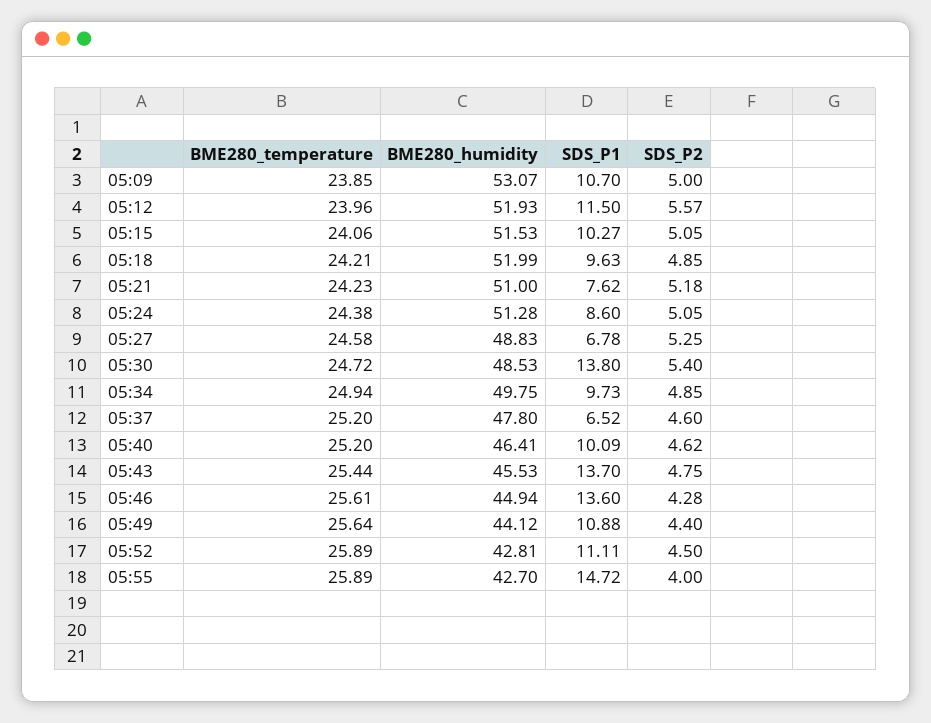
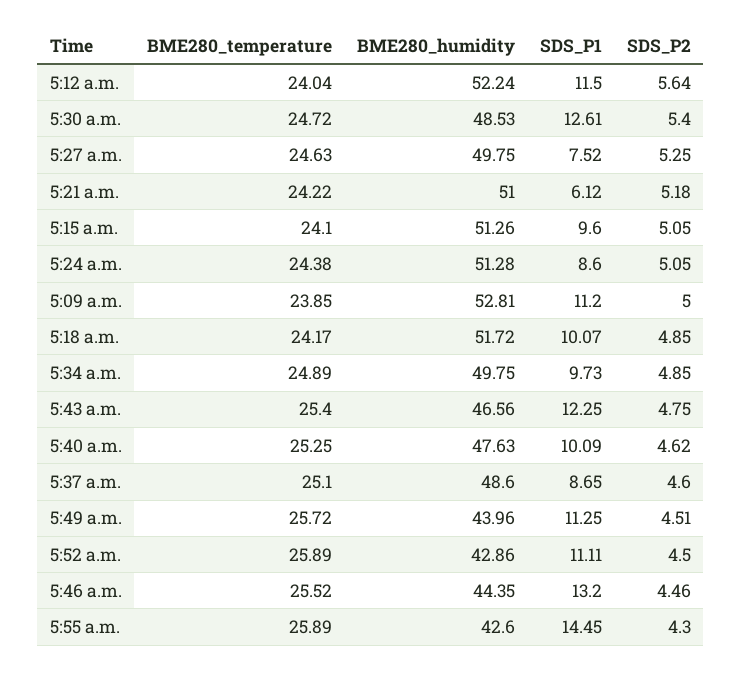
  {
    "BME280_temperature": {
      "05:09": 23.85,
-     "05:12": 23.96,
+     "05:12": 24.04,
-     "05:15": 24.06,
+     "05:15": 24.1,
-     "05:18": 24.21,
+     "05:18": 24.17,
-     "05:21": 24.23,
+     "05:21": 24.22,
      "05:24": 24.38,
-     "05:27": 24.58,
+     "05:27": 24.63,
      "05:30": 24.72,
-     "05:34": 24.94,
+     "05:34": 24.89,
-     "05:37": 25.2,
+     "05:37": 25.1,
-     "05:40": 25.2,
+     "05:40": 25.25,
-     "05:43": 25.44,
+     "05:43": 25.4,
-     "05:46": 25.61,
+     "05:46": 25.52,
-     "05:49": 25.64,
+     "05:49": 25.72,
      "05:52": 25.89,
      "05:55": 25.89
    },
    "BME280_humidity": {
-     "05:09": 53.07,
+     "05:09": 52.81,
-     "05:12": 51.93,
+     "05:12": 52.24,
-     "05:15": 51.53,
+     "05:15": 51.26,
-     "05:18": 51.99,
+     "05:18": 51.72,
      "05:21": 51,
      "05:24": 51.28,
-     "05:27": 48.83,
+     "05:27": 49.75,
      "05:30": 48.53,
      "05:34": 49.75,
-     "05:37": 47.8,
+     "05:37": 48.6,
-     "05:40": 46.41,
+     "05:40": 47.63,
-     "05:43": 45.53,
+     "05:43": 46.56,
-     "05:46": 44.94,
+     "05:46": 44.35,
-     "05:49": 44.12,
+     "05:49": 43.96,
-     "05:52": 42.81,
+     "05:52": 42.86,
-     "05:55": 42.7
+     "05:55": 42.6
    },
    "SDS_P1": {
-     "05:09": 10.7,
+     "05:09": 11.2,
      "05:12": 11.5,
-     "05:15": 10.27,
+     "05:15": 9.6,
-     "05:18": 9.63,
+     "05:18": 10.07,
-     "05:21": 7.62,
+     "05:21": 6.12,
      "05:24": 8.6,
-     "05:27": 6.78,
+     "05:27": 7.52,
-     "05:30": 13.8,
+     "05:30": 12.61,
      "05:34": 9.73,
-     "05:37": 6.52,
+     "05:37": 8.65,
      "05:40": 10.09,
-     "05:43": 13.7,
+     "05:43": 12.25,
-     "05:46": 13.6,
+     "05:46": 13.2,
-     "05:49": 10.88,
+     "05:49": 11.25,
      "05:52": 11.11,
-     "05:55": 14.72
+     "05:55": 14.45
    },
    "SDS_P2": {
      "05:09": 5,
-     "05:12": 5.57,
+     "05:12": 5.64,
      "05:15": 5.05,
      "05:18": 4.85,
      "05:21": 5.18,
      "05:24": 5.05,
      "05:27": 5.25,
      "05:30": 5.4,
      "05:34": 4.85,
      "05:37": 4.6,
      "05:40": 4.62,
      "05:43": 4.75,
-     "05:46": 4.28,
+     "05:46": 4.46,
-     "05:49": 4.4,
+     "05:49": 4.51,
      "05:52": 4.5,
-     "05:55": 4
+     "05:55": 4.3
    }
  }

